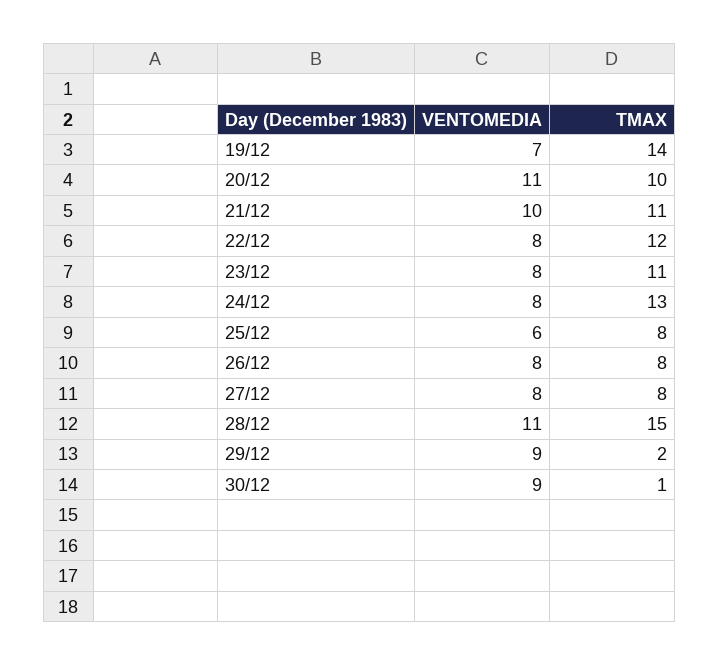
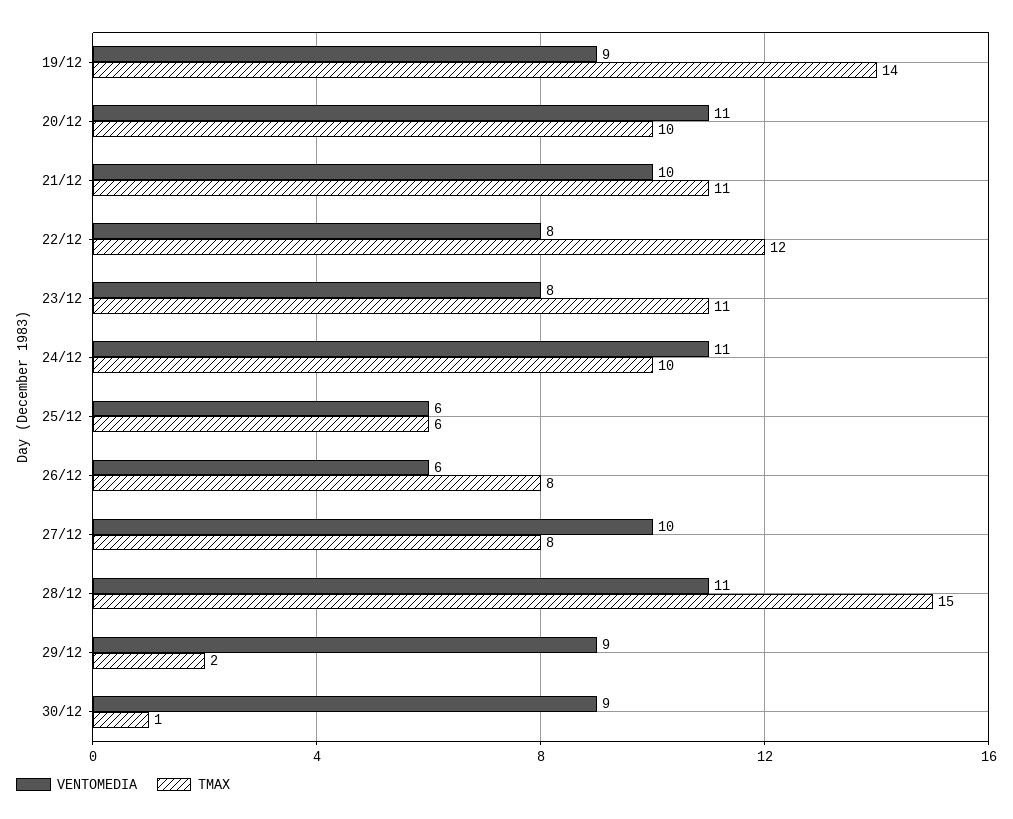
  {
    "VENTOMEDIA": {
-     "19/12": 7,
+     "19/12": 9,
      "20/12": 11,
      "21/12": 10,
      "22/12": 8,
      "23/12": 8,
-     "24/12": 8,
+     "24/12": 11,
      "25/12": 6,
-     "26/12": 8,
+     "26/12": 6,
-     "27/12": 8,
+     "27/12": 10,
      "28/12": 11,
      "29/12": 9,
      "30/12": 9
    },
    "TMAX": {
      "19/12": 14,
      "20/12": 10,
      "21/12": 11,
      "22/12": 12,
      "23/12": 11,
-     "24/12": 13,
+     "24/12": 10,
-     "25/12": 8,
+     "25/12": 6,
      "26/12": 8,
      "27/12": 8,
      "28/12": 15,
      "29/12": 2,
      "30/12": 1
    }
  }

